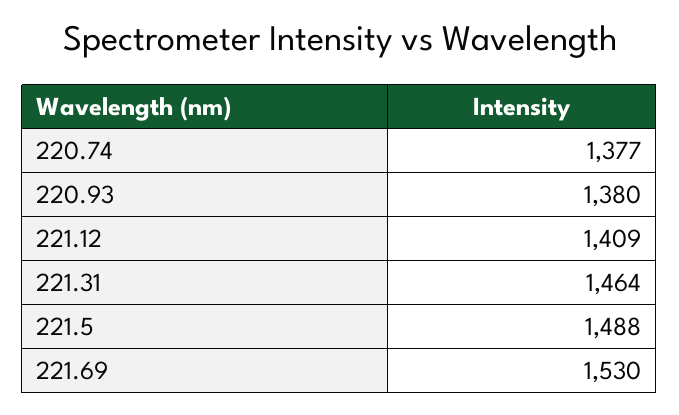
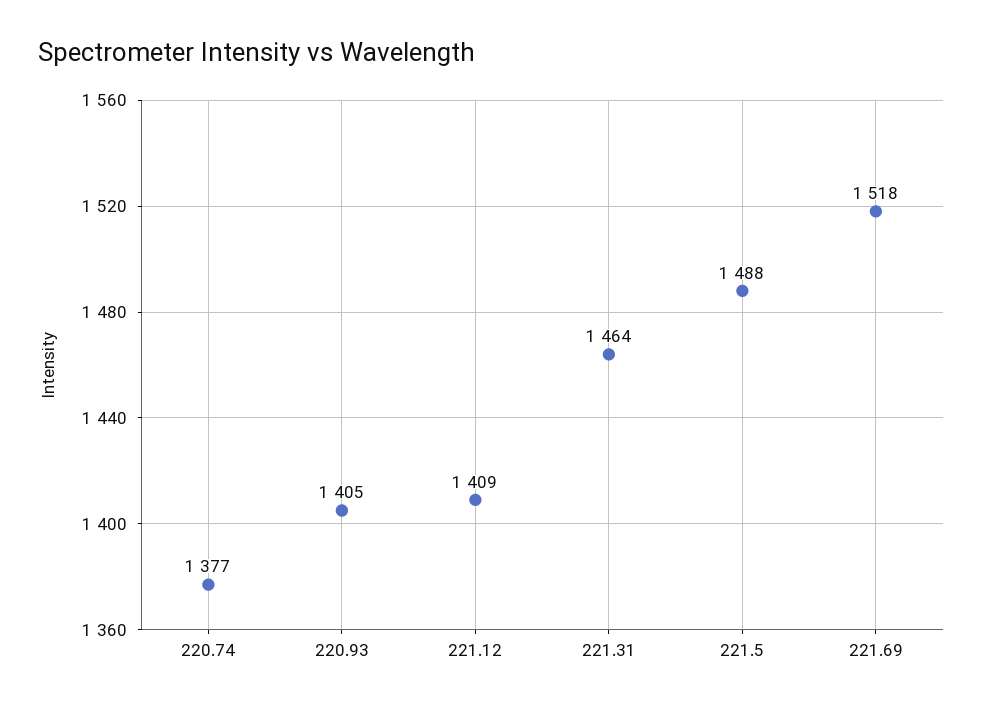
  {
    "220.74": 1377,
-   "220.93": 1380,
+   "220.93": 1405,
    "221.12": 1409,
    "221.31": 1464,
    "221.5": 1488,
-   "221.69": 1530
+   "221.69": 1518
  }

